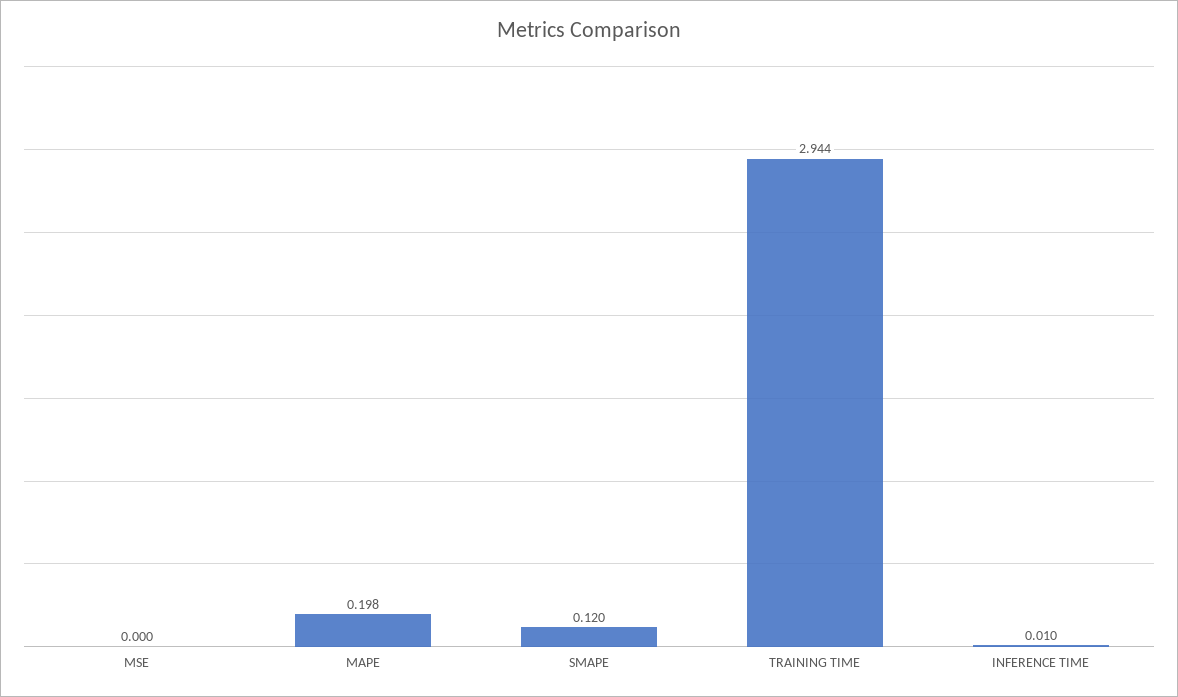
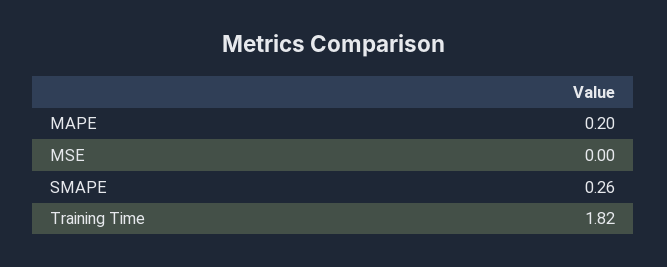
  {
    "MSE": 0,
    "MAPE": 0.198,
-   "SMAPE": 0.12,
+   "SMAPE": 0.26,
-   "TRAINING TIME": 2.944,
+   "TRAINING TIME": 1.82
-   "INFERENCE TIME": 0.01
  }

